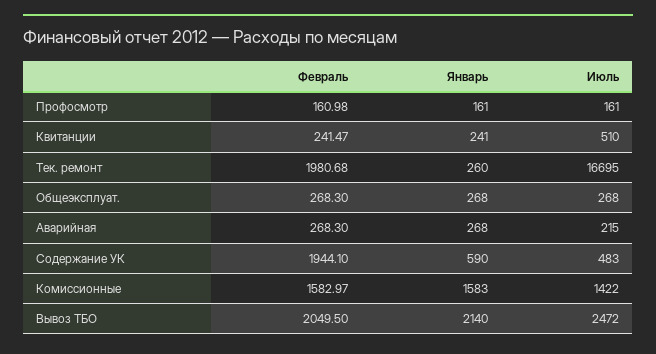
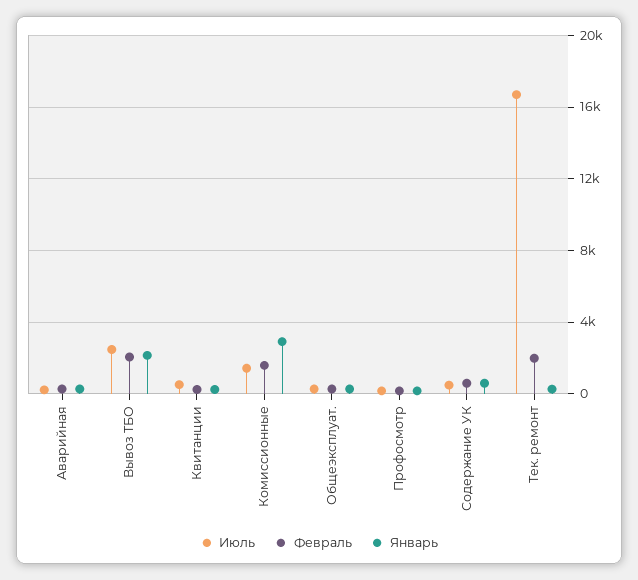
  {
    "Февраль": {
      "Профосмотр": 160.98,
      "Квитанции": 241.47,
      "Тек. ремонт": 1980.68,
      "Общеэксплуат.": 268.3,
      "Аварийная": 268.3,
-     "Содержание УК": 1944.1,
+     "Содержание УК": 500,
      "Комиссионные": 1582.97,
      "Вывоз ТБО": 2049.5
    },
    "Январь": {
      "Профосмотр": 161,
      "Квитанции": 241,
      "Тек. ремонт": 260,
      "Общеэксплуат.": 268,
      "Аварийная": 268,
      "Содержание УК": 590,
-     "Комиссионные": 1583,
+     "Комиссионные": 3000,
      "Вывоз ТБО": 2140
    },
    "Июль": {
      "Профосмотр": 161,
      "Квитанции": 510,
      "Тек. ремонт": 16695,
      "Общеэксплуат.": 268,
      "Аварийная": 215,
      "Содержание УК": 483,
      "Комиссионные": 1422,
      "Вывоз ТБО": 2472
    }
  }

